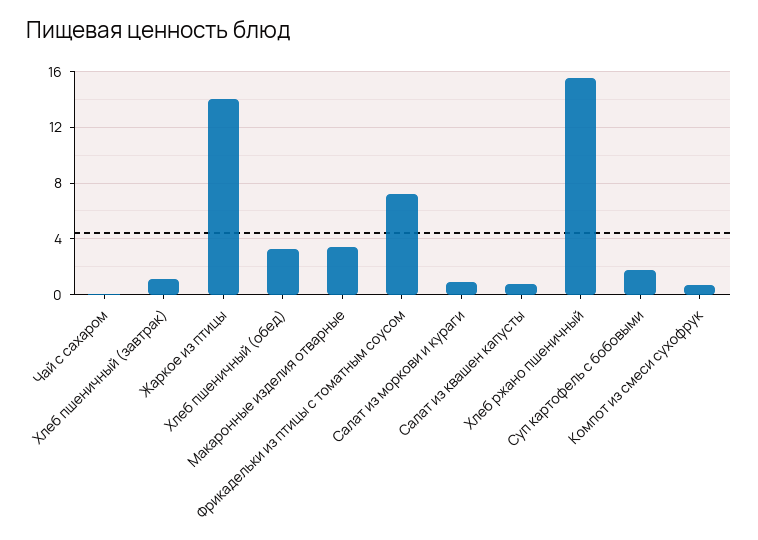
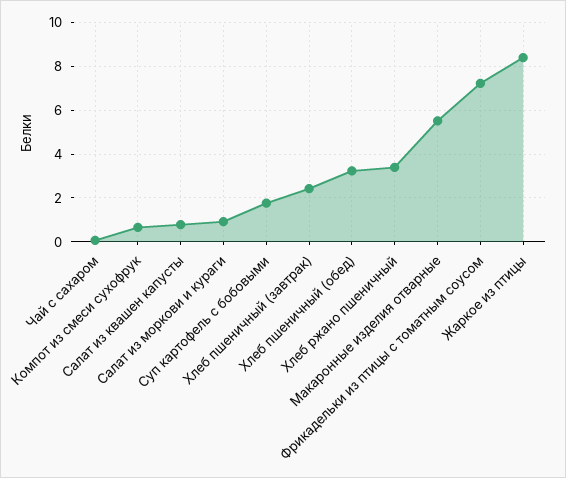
  {
    "Чай с сахаром": 0,
-   "Хлеб пшеничный (завтрак)": 1,
+   "Хлеб пшеничный (завтрак)": 2.5,
-   "Жаркое из птицы": 14,
+   "Жаркое из птицы": 8.5,
    "Хлеб пшеничный (обед)": 3,
-   "Макаронные изделия отварные": 3.5,
+   "Макаронные изделия отварные": 5.5,
    "Фрикадельки из птицы с томатным соусом": 7,
    "Салат из моркови и кураги": 1,
    "Салат из квашен капусты": 1,
-   "Хлеб ржано пшеничный": 15.5,
+   "Хлеб ржано пшеничный": 3.5,
    "Суп картофель с бобовыми": 2,
    "Компот из смеси сухофрук": 0.5
  }

